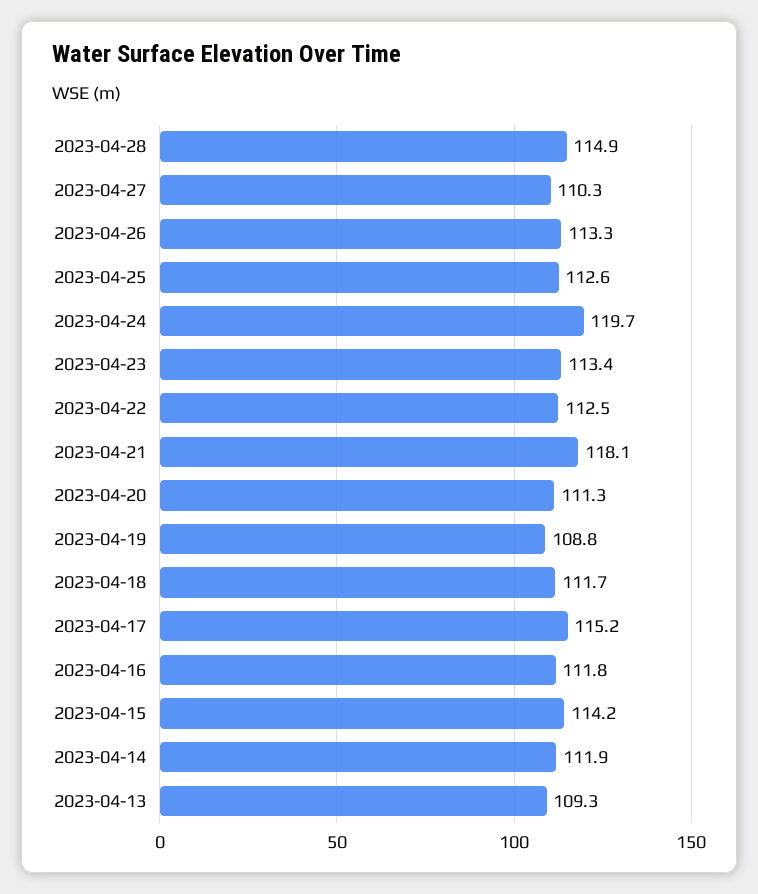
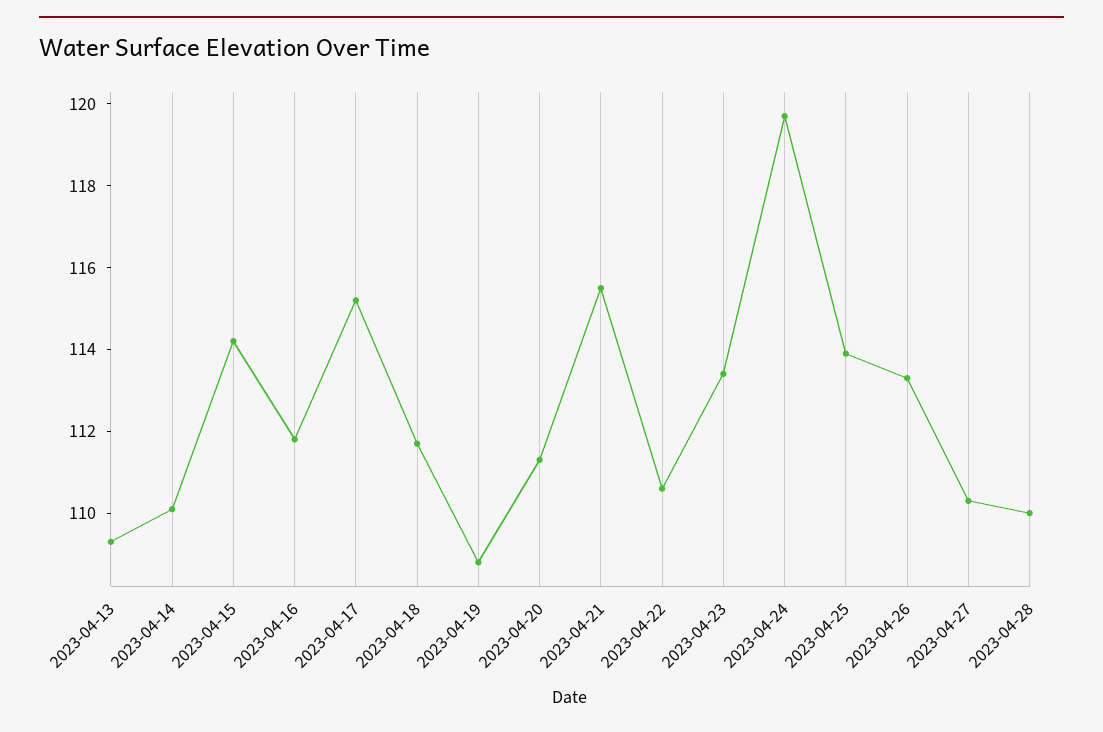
  {
-   "2023-04-28": 114.9,
+   "2023-04-28": 110,
    "2023-04-27": 110.3,
    "2023-04-26": 113.3,
-   "2023-04-25": 112.6,
+   "2023-04-25": 114,
    "2023-04-24": 119.7,
    "2023-04-23": 113.4,
-   "2023-04-22": 112.5,
+   "2023-04-22": 110.5,
-   "2023-04-21": 118.1,
+   "2023-04-21": 115.5,
    "2023-04-20": 111.3,
    "2023-04-19": 108.8,
    "2023-04-18": 111.7,
    "2023-04-17": 115.2,
    "2023-04-16": 111.8,
    "2023-04-15": 114.2,
-   "2023-04-14": 111.9,
+   "2023-04-14": 110,
    "2023-04-13": 109.3
  }

